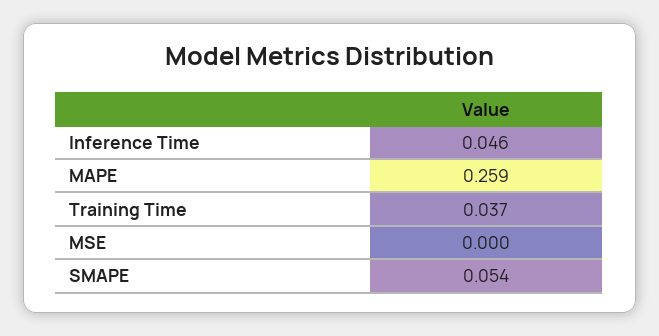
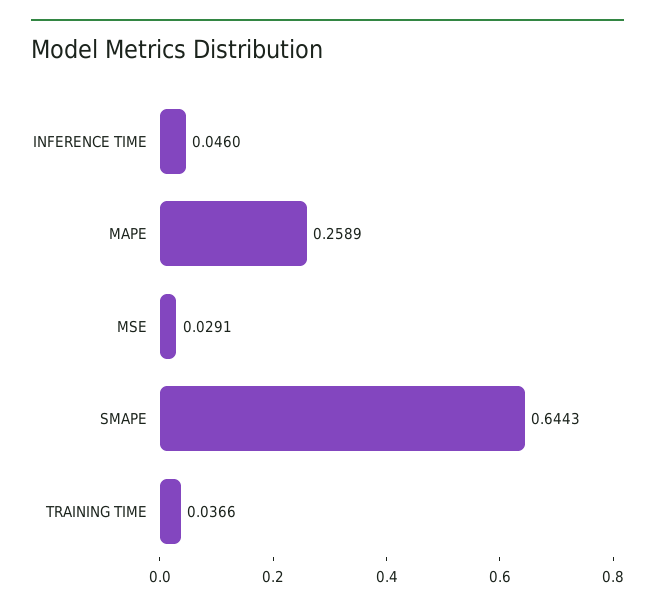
  {
    "Inference Time": 0.046,
    "MAPE": 0.2589,
    "Training Time": 0.0366,
-   "MSE": 0,
+   "MSE": 0.0291,
-   "SMAPE": 0.054
+   "SMAPE": 0.6443
  }

